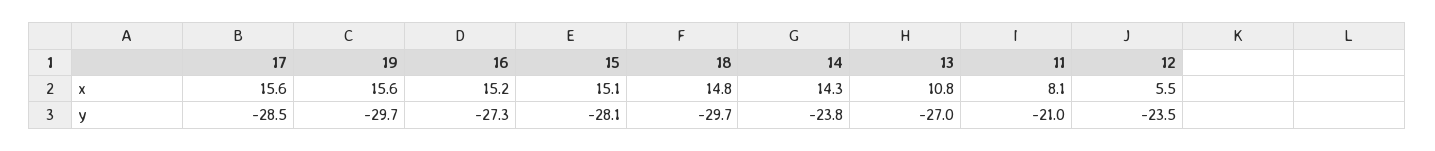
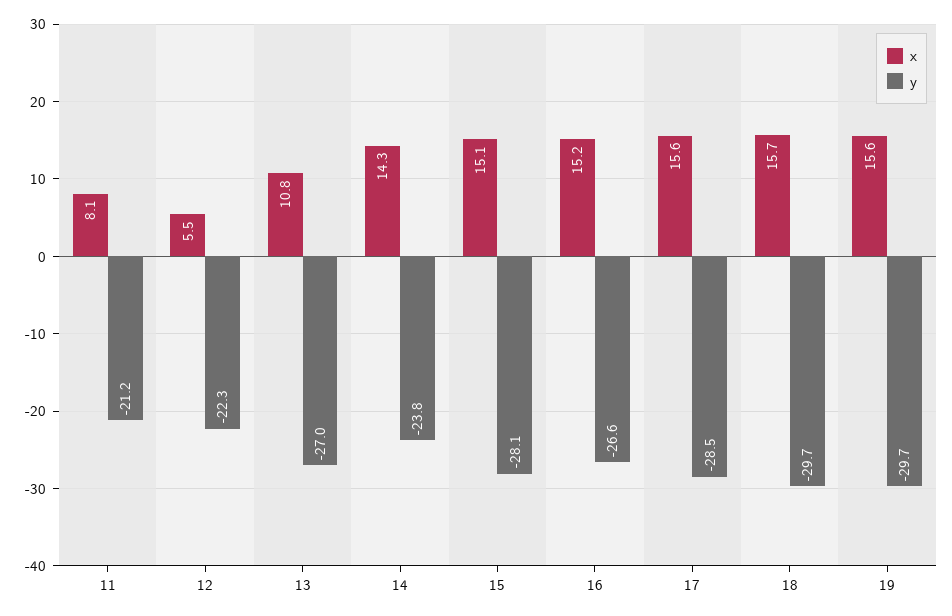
  {
    "x": {
      "17": 15.6,
      "19": 15.6,
      "16": 15.2,
      "15": 15.1,
-     "18": 14.8,
+     "18": 15.7,
      "14": 14.3,
      "13": 10.8,
      "11": 8.1,
      "12": 5.5
    },
    "y": {
      "17": -28.5,
      "19": -29.7,
-     "16": -27.3,
+     "16": -26.6,
      "15": -28.1,
      "18": -29.7,
      "14": -23.8,
      "13": -27,
-     "11": -21,
+     "11": -21.2,
-     "12": -23.5
+     "12": -22.3
    }
  }

